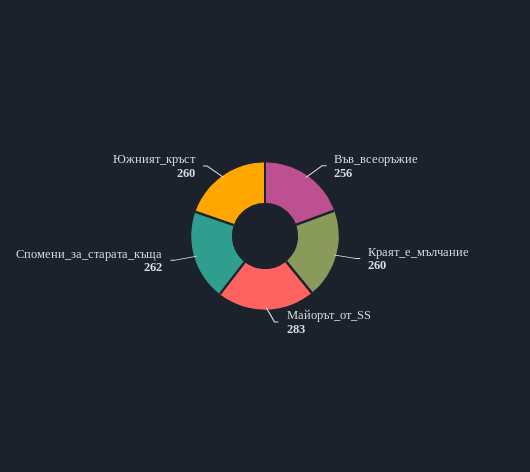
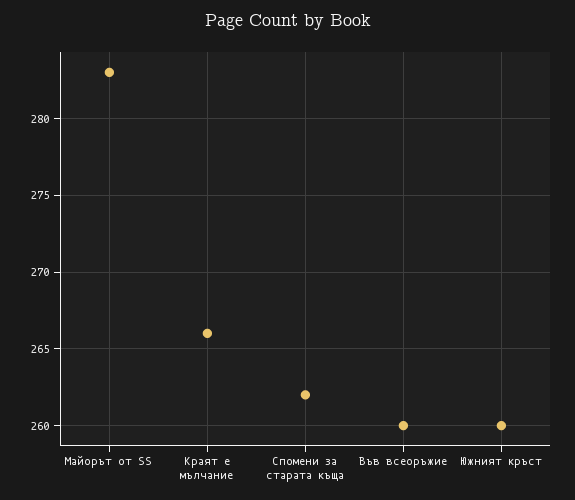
  {
-   "Във_всеоръжие": 256,
+   "Във_всеоръжие": 260,
-   "Краят_е_мълчание": 260,
+   "Краят_е_мълчание": 266,
    "Майорът_от_SS": 283,
    "Спомени_за_старата_къща": 262,
    "Южният_кръст": 260
  }

